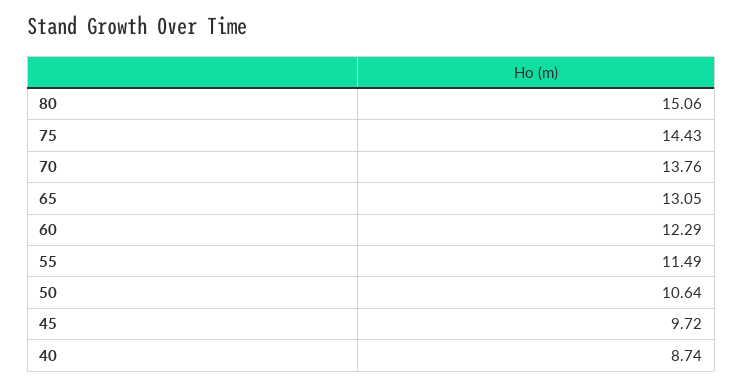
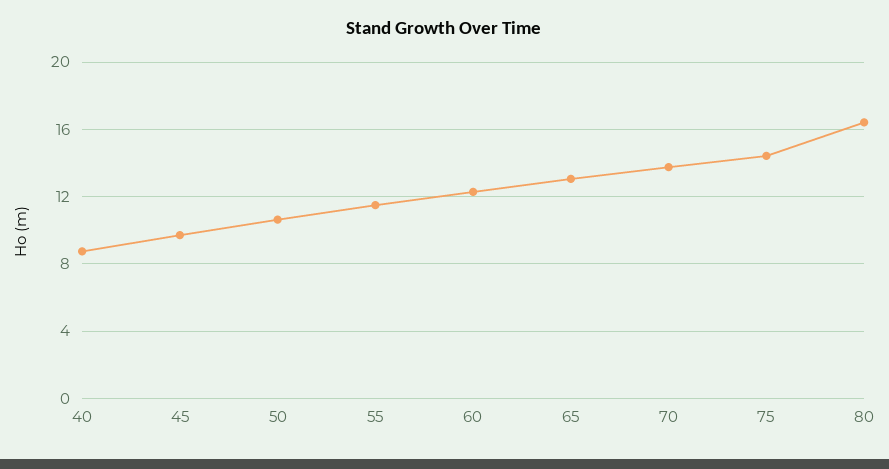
  {
-   "80": 15.06,
+   "80": 16.5,
    "75": 14.43,
    "70": 13.76,
    "65": 13.05,
    "60": 12.29,
    "55": 11.49,
    "50": 10.64,
    "45": 9.72,
    "40": 8.74
  }

